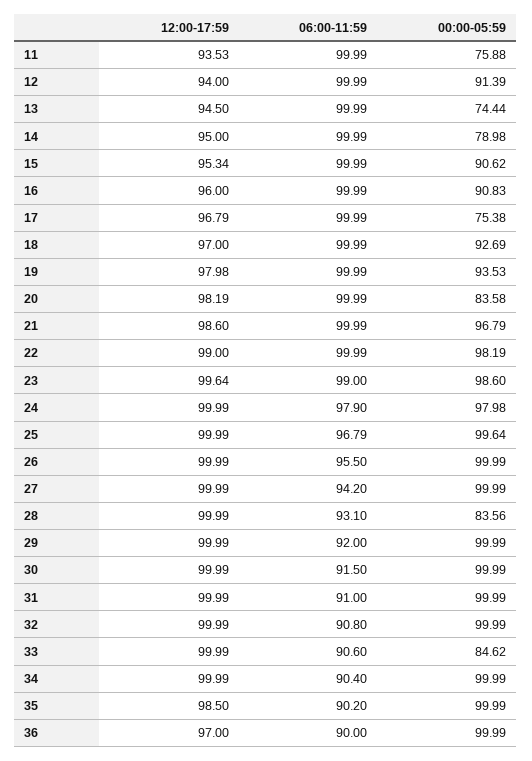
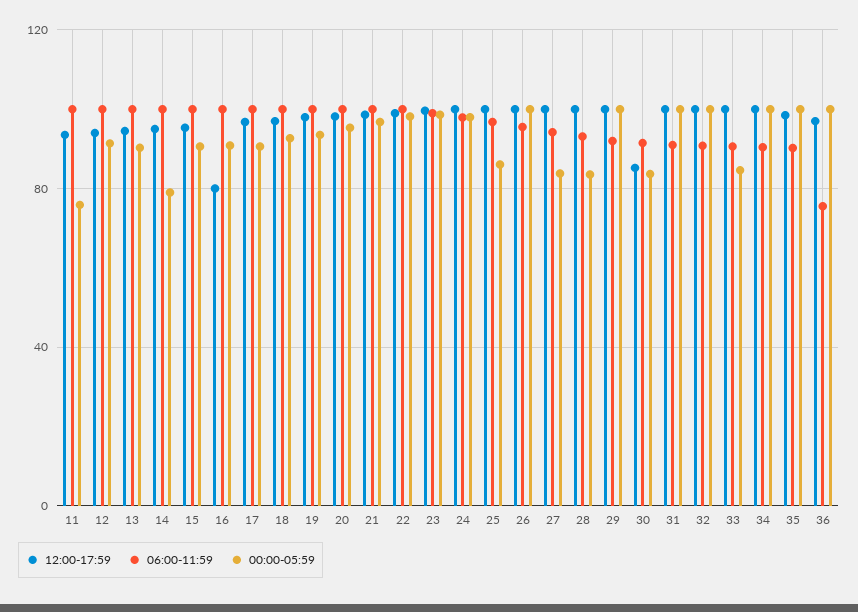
  {
    "12:00-17:59": {
      "11": 93.53,
      "12": 94,
      "13": 94.5,
      "14": 95,
      "15": 95.34,
-     "16": 96,
+     "16": 80,
      "17": 96.79,
      "18": 97,
      "19": 97.98,
      "20": 98.19,
      "21": 98.6,
      "22": 99,
      "23": 99.64,
      "24": 99.99,
      "25": 99.99,
      "26": 99.99,
      "27": 99.99,
      "28": 99.99,
      "29": 99.99,
-     "30": 99.99,
+     "30": 85,
      "31": 99.99,
      "32": 99.99,
      "33": 99.99,
      "34": 99.99,
      "35": 98.5,
      "36": 97
    },
    "06:00-11:59": {
      "11": 99.99,
      "12": 99.99,
      "13": 99.99,
      "14": 99.99,
      "15": 99.99,
      "16": 99.99,
      "17": 99.99,
      "18": 99.99,
      "19": 99.99,
      "20": 99.99,
      "21": 99.99,
      "22": 99.99,
      "23": 99,
      "24": 97.9,
      "25": 96.79,
      "26": 95.5,
      "27": 94.2,
      "28": 93.1,
      "29": 92,
      "30": 91.5,
      "31": 91,
      "32": 90.8,
      "33": 90.6,
      "34": 90.4,
      "35": 90.2,
-     "36": 90
+     "36": 75
    },
    "00:00-05:59": {
      "11": 75.88,
      "12": 91.39,
-     "13": 74.44,
+     "13": 90,
      "14": 78.98,
      "15": 90.62,
      "16": 90.83,
-     "17": 75.38,
+     "17": 90,
      "18": 92.69,
      "19": 93.53,
-     "20": 83.58,
+     "20": 95,
      "21": 96.79,
      "22": 98.19,
      "23": 98.6,
      "24": 97.98,
-     "25": 99.64,
+     "25": 85,
      "26": 99.99,
-     "27": 99.99,
+     "27": 85,
      "28": 83.56,
      "29": 99.99,
-     "30": 99.99,
+     "30": 85,
      "31": 99.99,
      "32": 99.99,
      "33": 84.62,
      "34": 99.99,
      "35": 99.99,
      "36": 99.99
    }
  }

